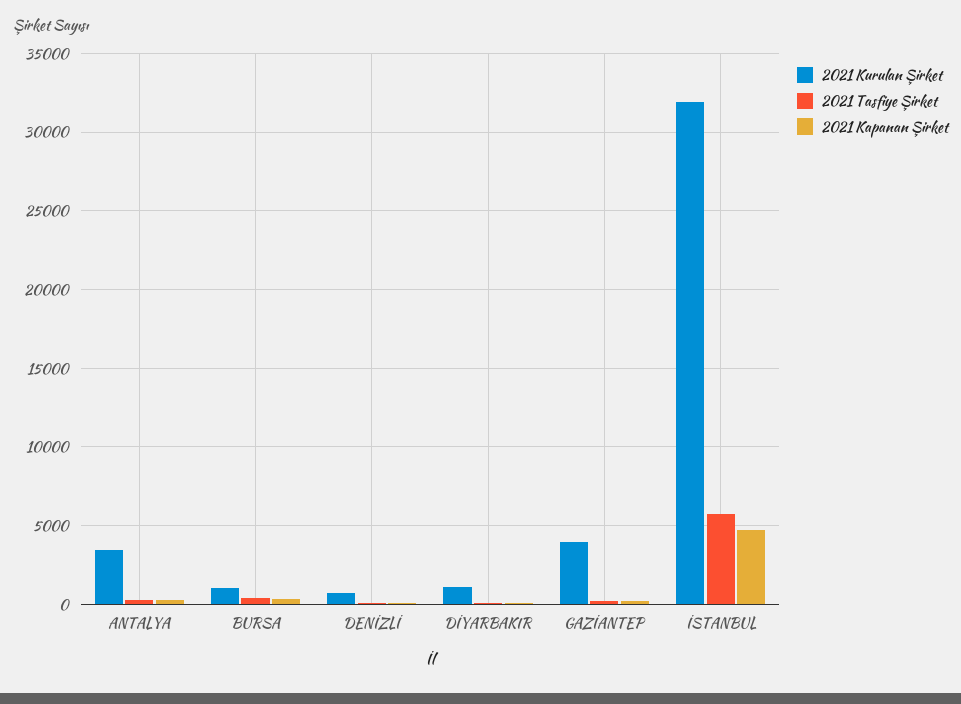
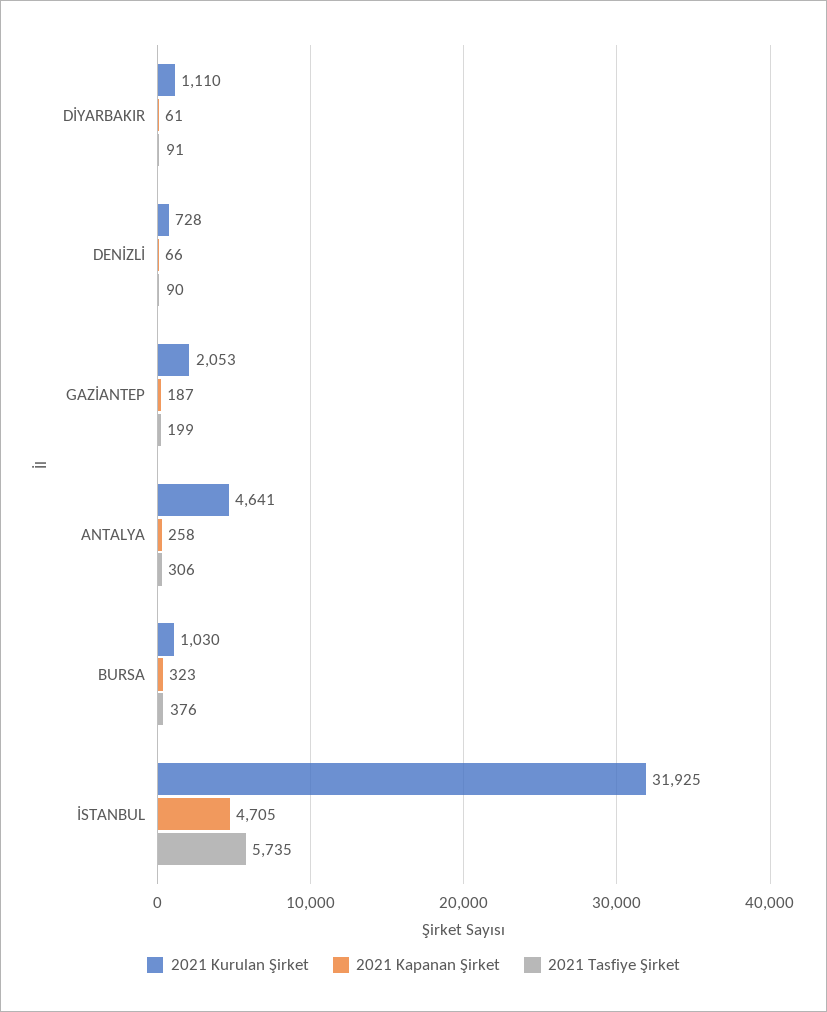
  {
    "2021 Kurulan Şirket": {
-     "ANTALYA": 3500,
+     "ANTALYA": 4641,
      "BURSA": 1030,
      "DENİZLİ": 728,
      "DİYARBAKIR": 1110,
-     "GAZİANTEP": 4000,
+     "GAZİANTEP": 2053,
      "İSTANBUL": 31925
    },
    "2021 Tasfiye Şirket": {
      "ANTALYA": 306,
      "BURSA": 376,
      "DENİZLİ": 90,
      "DİYARBAKIR": 91,
      "GAZİANTEP": 199,
      "İSTANBUL": 5735
    },
    "2021 Kapanan Şirket": {
      "ANTALYA": 258,
      "BURSA": 323,
      "DENİZLİ": 66,
      "DİYARBAKIR": 61,
      "GAZİANTEP": 187,
      "İSTANBUL": 4705
    }
  }

